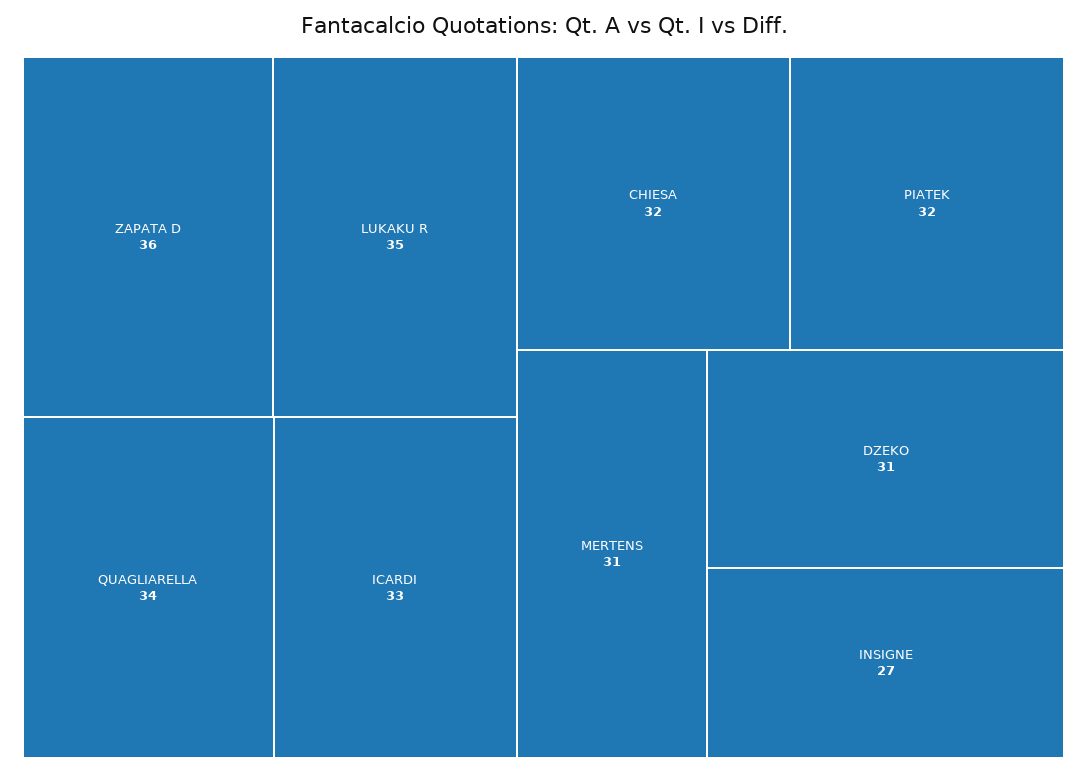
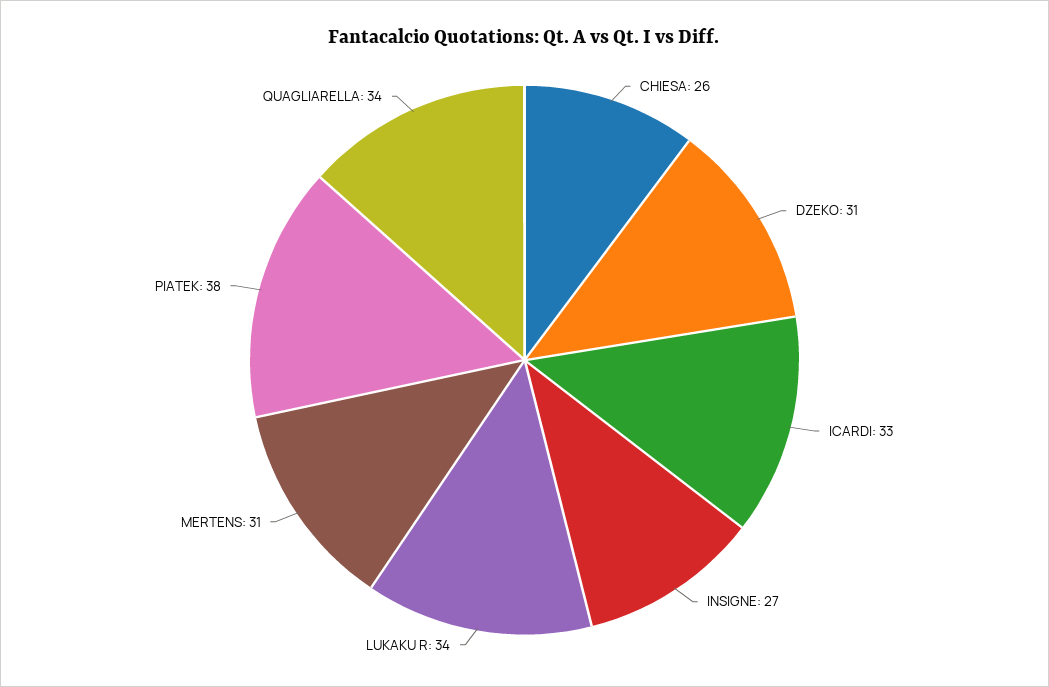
  {
-   "ZAPATA D": 36,
-   "LUKAKU R": 35,
+   "LUKAKU R": 34,
    "QUAGLIARELLA": 34,
    "ICARDI": 33,
-   "CHIESA": 32,
+   "CHIESA": 26,
-   "PIATEK": 32,
+   "PIATEK": 38,
    "MERTENS": 31,
    "DZEKO": 31,
    "INSIGNE": 27
  }

